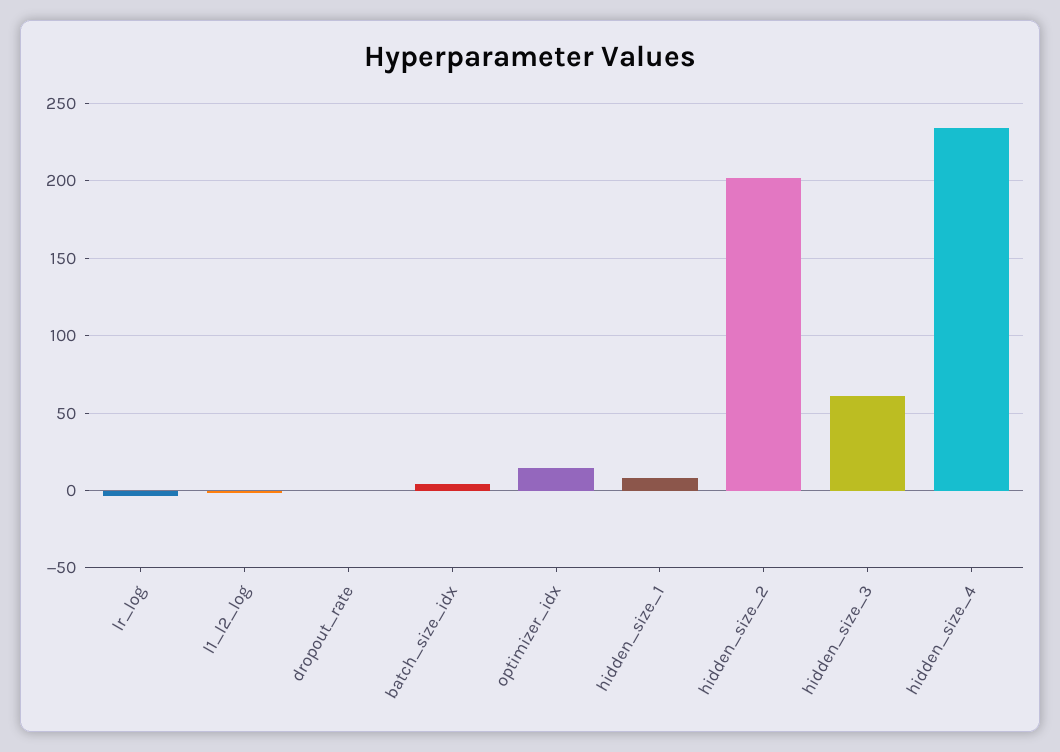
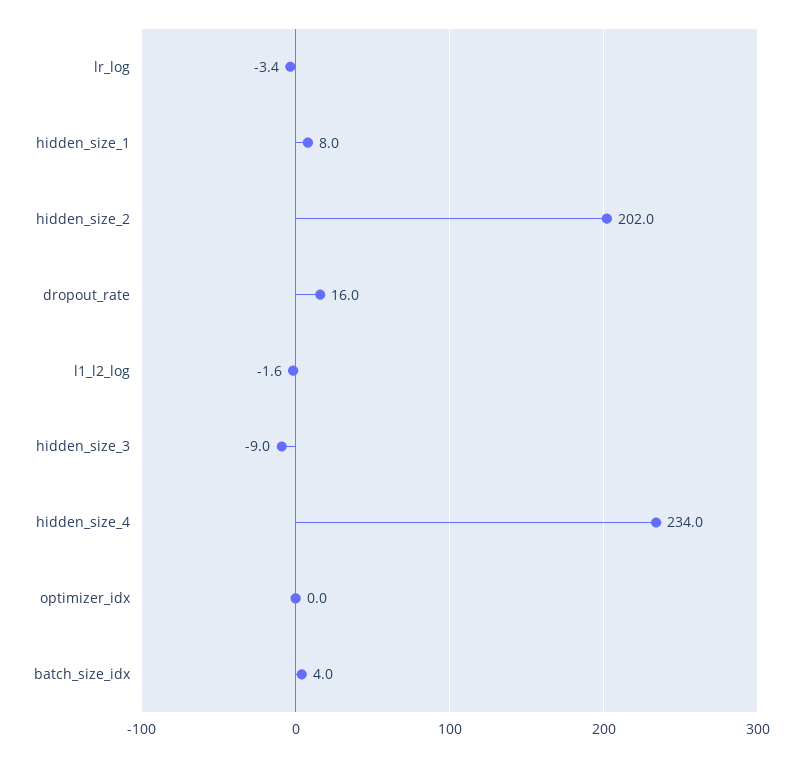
  {
    "lr_log": -3.4,
    "l1_l2_log": -1.6,
-   "dropout_rate": 0,
+   "dropout_rate": 16,
    "batch_size_idx": 4,
-   "optimizer_idx": 15,
+   "optimizer_idx": 0,
    "hidden_size_1": 8,
    "hidden_size_2": 202,
-   "hidden_size_3": 60,
+   "hidden_size_3": -9,
    "hidden_size_4": 234
  }

